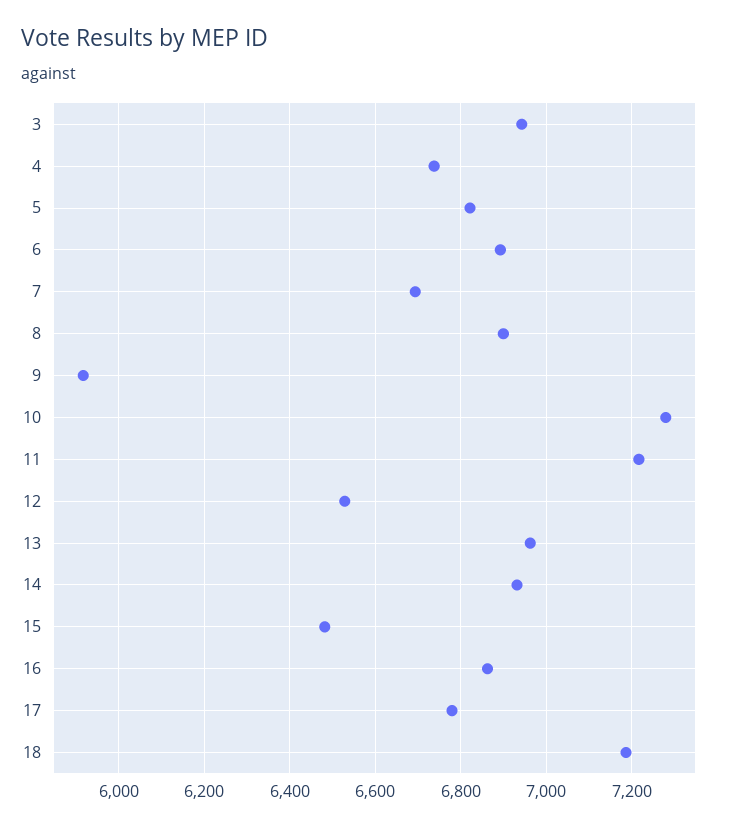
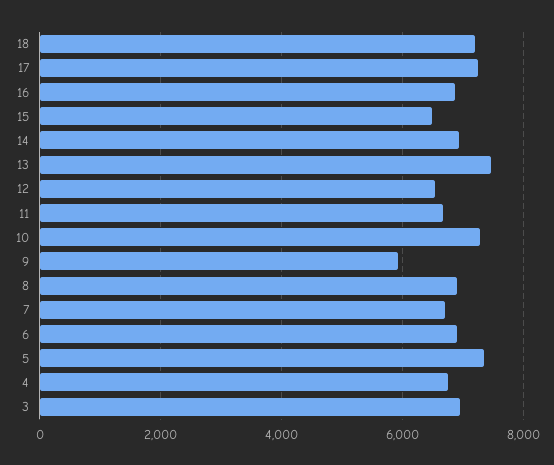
  {
    "3": 6940,
    "4": 6740,
-   "5": 6820,
+   "5": 7400,
    "6": 6900,
    "7": 6700,
    "8": 6900,
    "9": 5920,
    "10": 7280,
-   "11": 7220,
+   "11": 6600,
    "12": 6520,
-   "13": 6960,
+   "13": 7400,
    "14": 6940,
    "15": 6480,
    "16": 6860,
-   "17": 6780,
+   "17": 7200,
    "18": 7180
  }

